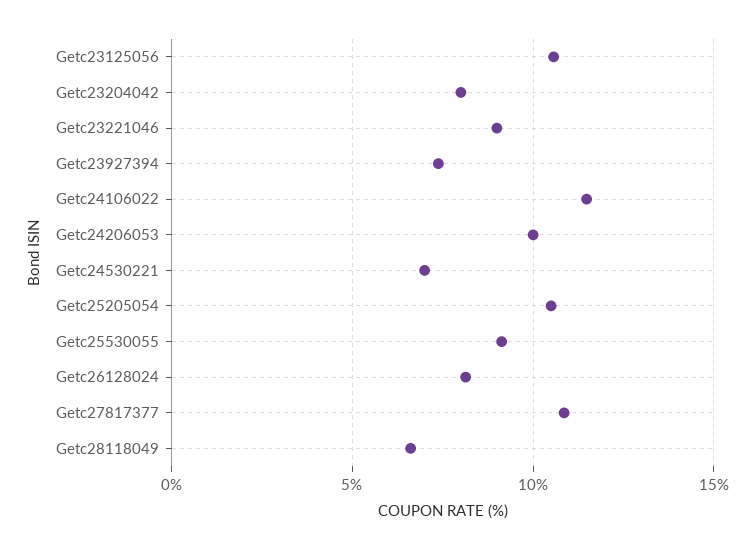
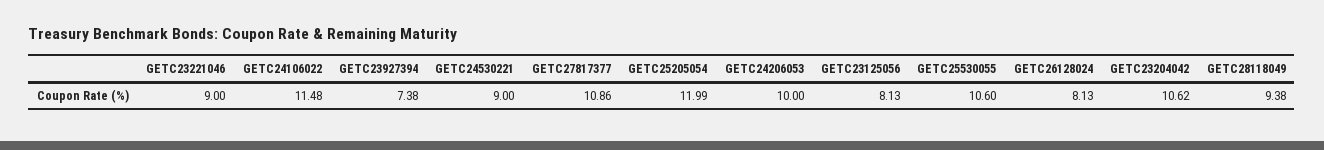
  {
-   "Getc23125056": 10.5,
+   "Getc23125056": 8.13,
-   "Getc23204042": 8,
+   "Getc23204042": 10.62,
    "Getc23221046": 9,
    "Getc23927394": 7.38,
    "Getc24106022": 11.48,
    "Getc24206053": 10,
-   "Getc24530221": 7,
+   "Getc24530221": 9,
-   "Getc25205054": 10.5,
+   "Getc25205054": 11.99,
-   "Getc25530055": 9,
+   "Getc25530055": 10.6,
    "Getc26128024": 8.13,
    "Getc27817377": 10.86,
-   "Getc28118049": 6.5
+   "Getc28118049": 9.38
  }

